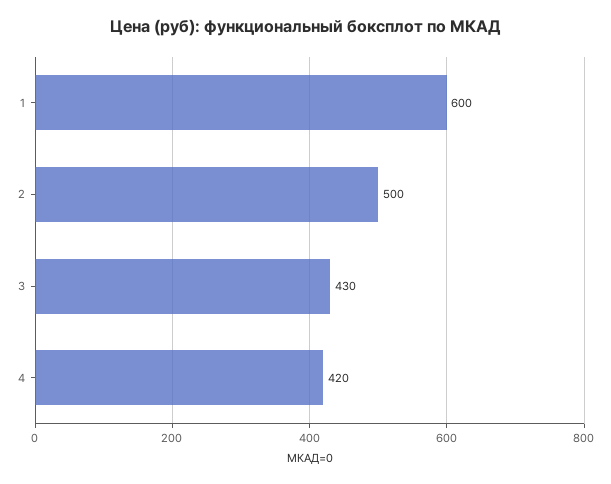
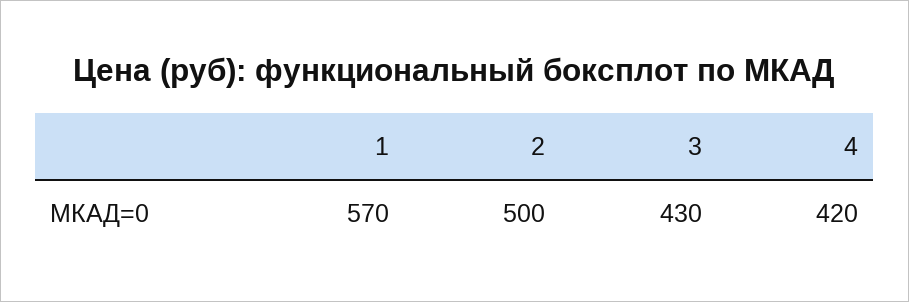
  {
-   "1": 600,
+   "1": 570,
    "2": 500,
    "3": 430,
    "4": 420
  }

